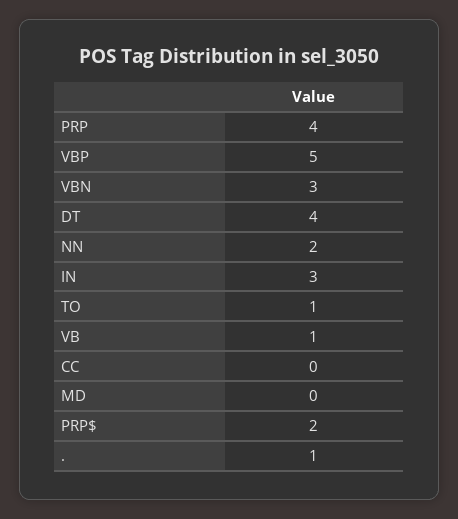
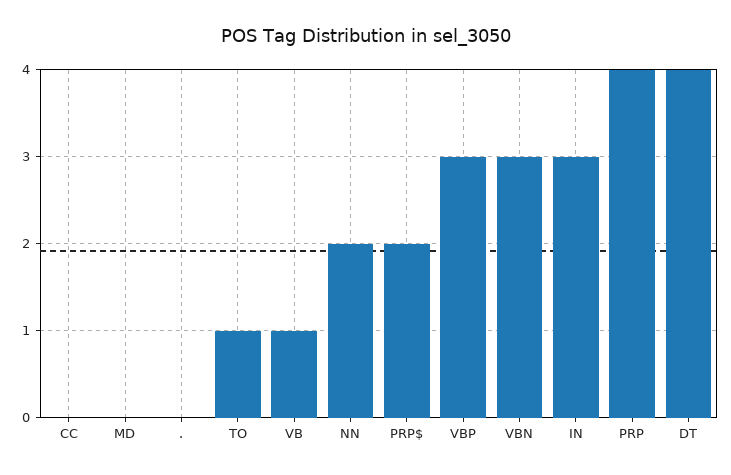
  {
    "PRP": 4,
-   "VBP": 5,
+   "VBP": 3,
    "VBN": 3,
    "DT": 4,
    "NN": 2,
    "IN": 3,
    "TO": 1,
    "VB": 1,
    "CC": 0,
    "MD": 0,
    "PRP$": 2,
-   ".": 1
+   ".": 0
  }

